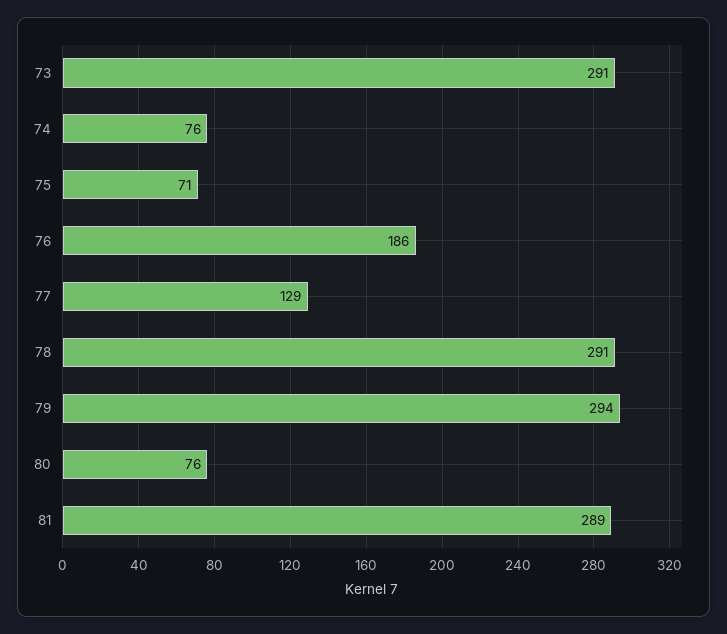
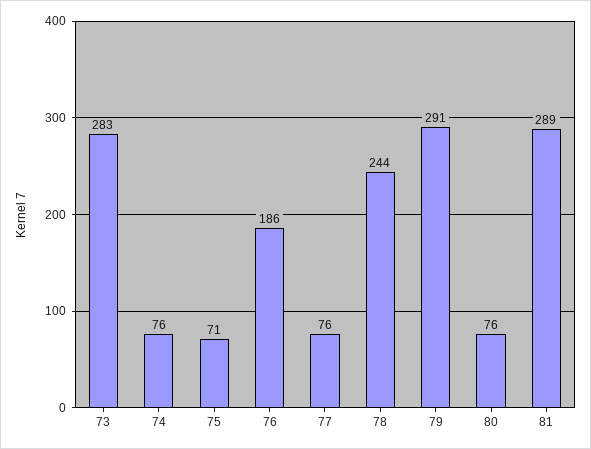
  {
-   "73": 291,
+   "73": 283,
    "74": 76,
    "75": 71,
    "76": 186,
-   "77": 129,
+   "77": 76,
-   "78": 291,
+   "78": 244,
-   "79": 294,
+   "79": 291,
    "80": 76,
    "81": 289
  }

